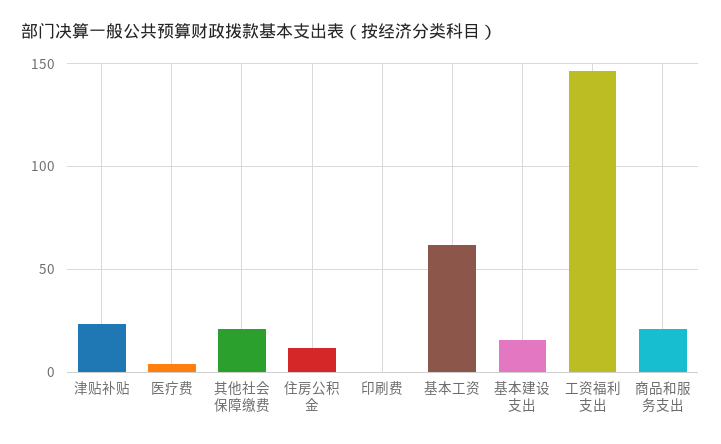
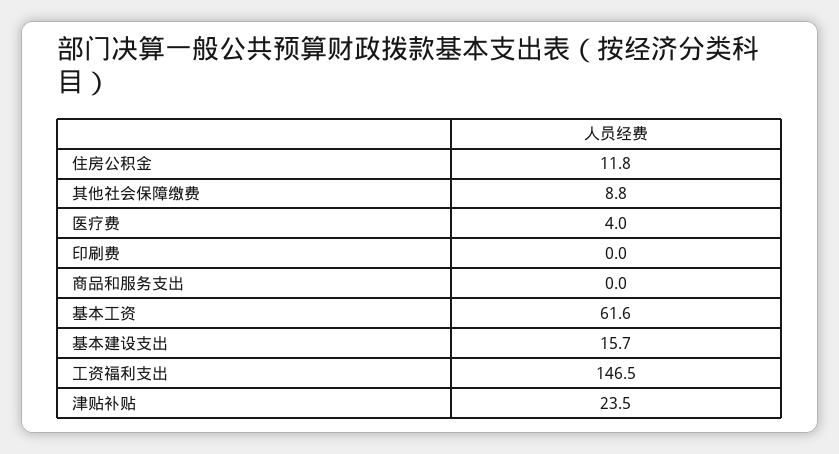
  {
    "津贴补贴": 23.5,
    "医疗费": 4,
-   "其他社会保障缴费": 20,
+   "其他社会保障缴费": 8.8,
    "住房公积金": 11.8,
    "印刷费": 0,
    "基本工资": 61.6,
    "基本建设支出": 15.7,
    "工资福利支出": 146.5,
-   "商品和服务支出": 20
+   "商品和服务支出": 0
  }

